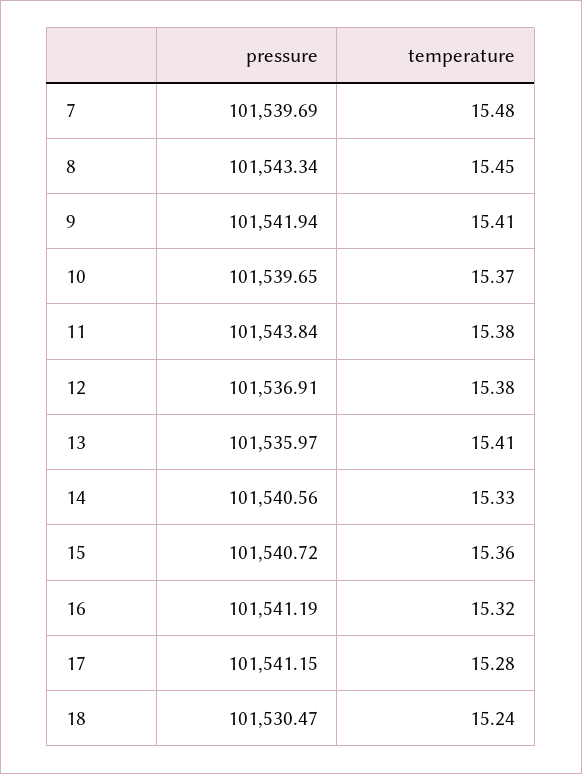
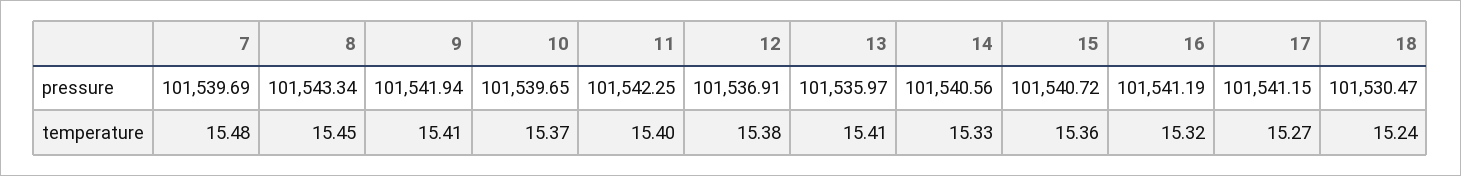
  {
    "pressure": {
      "7": 101539.69,
      "8": 101543.34,
      "9": 101541.94,
      "10": 101539.65,
-     "11": 101543.84,
+     "11": 101542.25,
      "12": 101536.91,
      "13": 101535.97,
      "14": 101540.56,
      "15": 101540.72,
      "16": 101541.19,
      "17": 101541.15,
      "18": 101530.47
    },
    "temperature": {
      "7": 15.48,
      "8": 15.45,
      "9": 15.41,
      "10": 15.37,
-     "11": 15.38,
+     "11": 15.4,
      "12": 15.38,
      "13": 15.41,
      "14": 15.33,
      "15": 15.36,
      "16": 15.32,
-     "17": 15.28,
+     "17": 15.27,
      "18": 15.24
    }
  }

